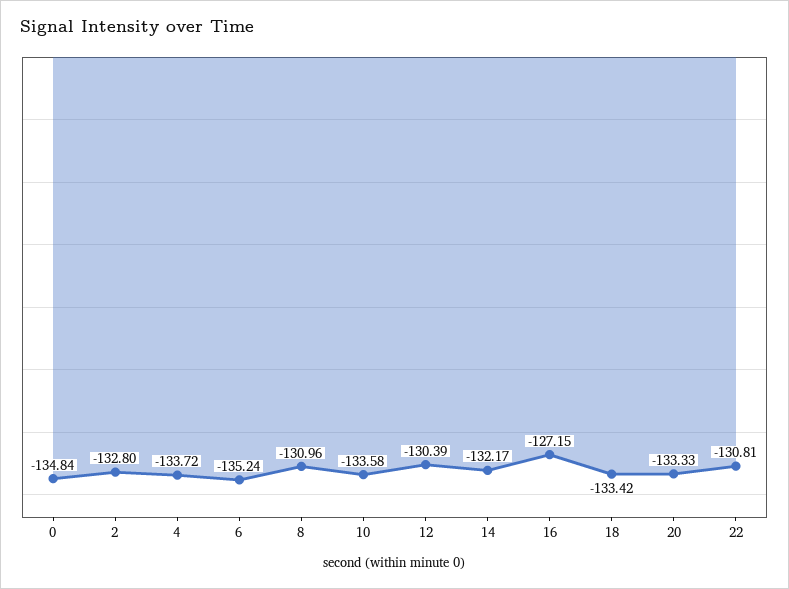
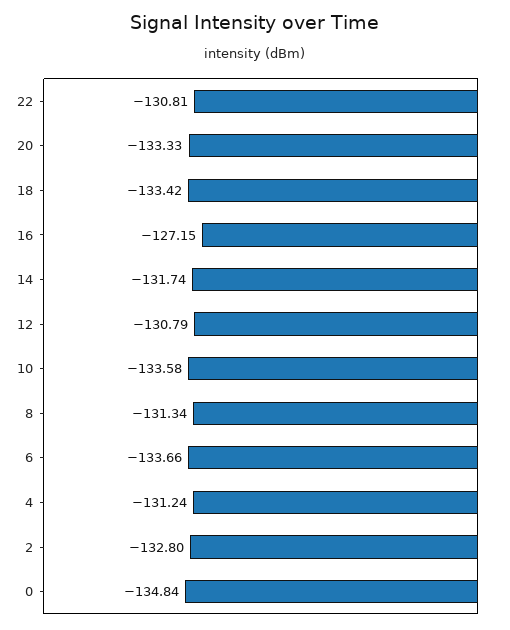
  {
    "0": -134.84,
    "2": -132.8,
-   "4": -133.72,
+   "4": -131.24,
-   "6": -135.24,
+   "6": -133.66,
-   "8": -130.96,
+   "8": -131.34,
    "10": -133.58,
-   "12": -130.39,
+   "12": -130.79,
-   "14": -132.17,
+   "14": -131.74,
    "16": -127.15,
    "18": -133.42,
    "20": -133.33,
    "22": -130.81
  }

